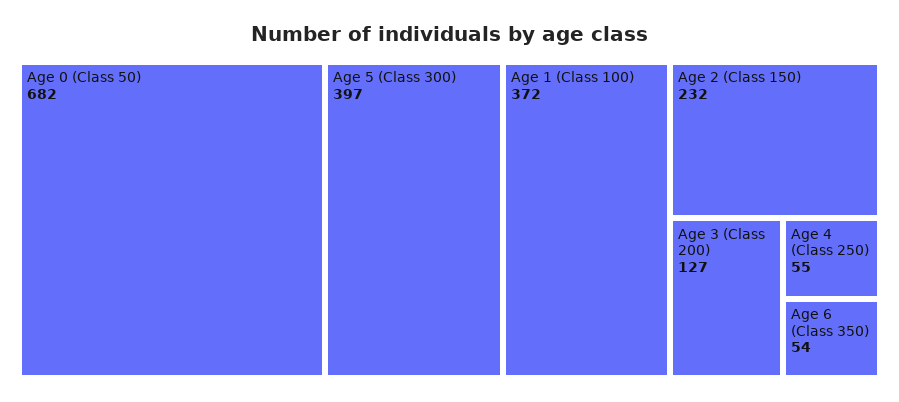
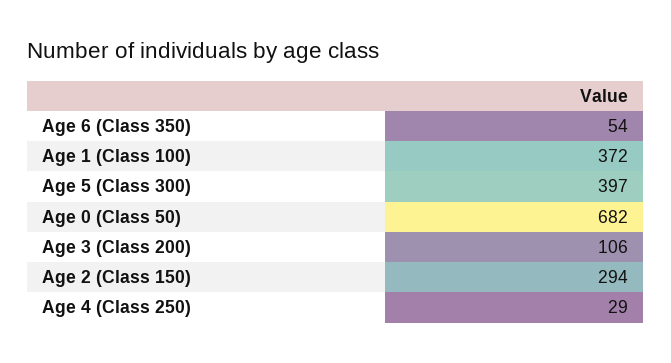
  {
    "Age 0 (Class 50)": 682,
    "Age 5 (Class 300)": 397,
    "Age 1 (Class 100)": 372,
-   "Age 2 (Class 150)": 232,
+   "Age 2 (Class 150)": 294,
-   "Age 3 (Class 200)": 127,
+   "Age 3 (Class 200)": 106,
-   "Age 4 (Class 250)": 55,
+   "Age 4 (Class 250)": 29,
    "Age 6 (Class 350)": 54
  }

